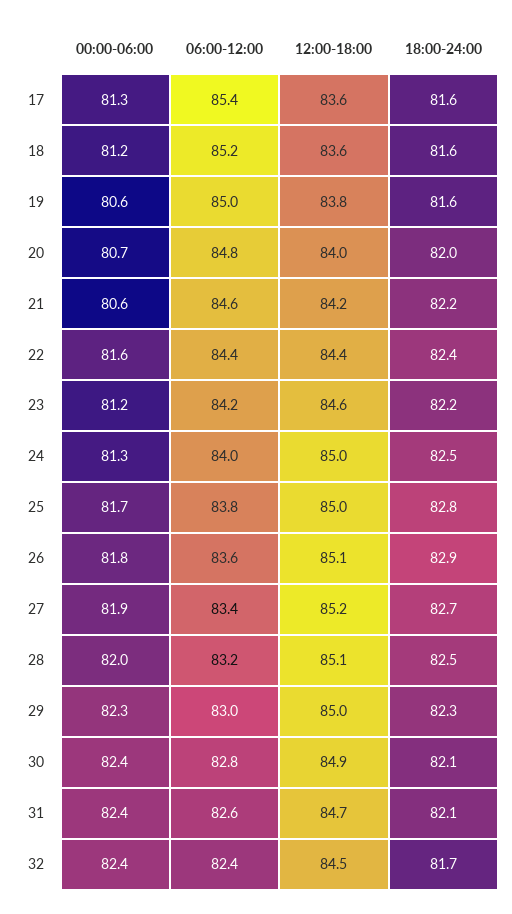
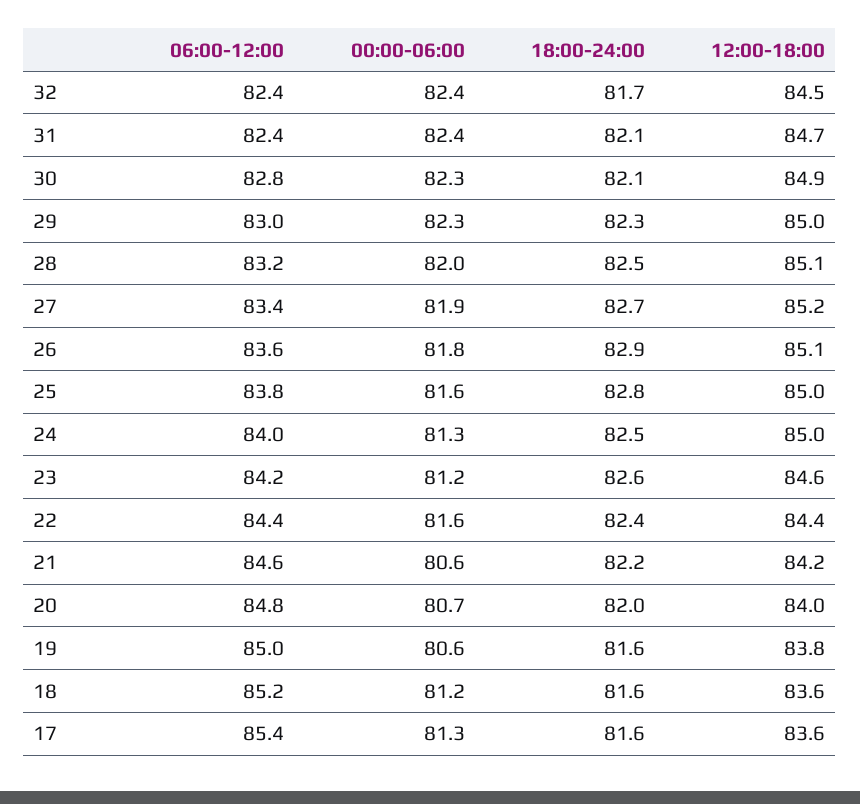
  {
    "00:00-06:00": {
      "17": 81.3,
      "18": 81.2,
      "19": 80.6,
      "20": 80.7,
      "21": 80.6,
      "22": 81.6,
      "23": 81.2,
      "24": 81.3,
-     "25": 81.7,
+     "25": 81.6,
      "26": 81.8,
      "27": 81.9,
      "28": 82,
      "29": 82.3,
-     "30": 82.4,
+     "30": 82.3,
      "31": 82.4,
      "32": 82.4
    },
    "06:00-12:00": {
      "17": 85.4,
      "18": 85.2,
      "19": 85,
      "20": 84.8,
      "21": 84.6,
      "22": 84.4,
      "23": 84.2,
      "24": 84,
      "25": 83.8,
      "26": 83.6,
      "27": 83.4,
      "28": 83.2,
      "29": 83,
      "30": 82.8,
-     "31": 82.6,
+     "31": 82.4,
      "32": 82.4
    },
    "12:00-18:00": {
      "17": 83.6,
      "18": 83.6,
      "19": 83.8,
      "20": 84,
      "21": 84.2,
      "22": 84.4,
      "23": 84.6,
      "24": 85,
      "25": 85,
      "26": 85.1,
      "27": 85.2,
      "28": 85.1,
      "29": 85,
      "30": 84.9,
      "31": 84.7,
      "32": 84.5
    },
    "18:00-24:00": {
      "17": 81.6,
      "18": 81.6,
      "19": 81.6,
      "20": 82,
      "21": 82.2,
      "22": 82.4,
-     "23": 82.2,
+     "23": 82.6,
      "24": 82.5,
      "25": 82.8,
      "26": 82.9,
      "27": 82.7,
      "28": 82.5,
      "29": 82.3,
      "30": 82.1,
      "31": 82.1,
      "32": 81.7
    }
  }

